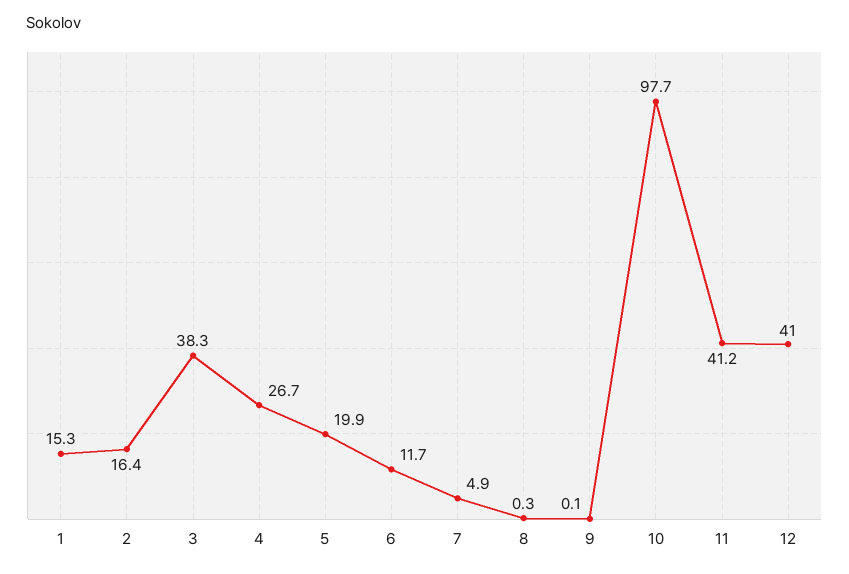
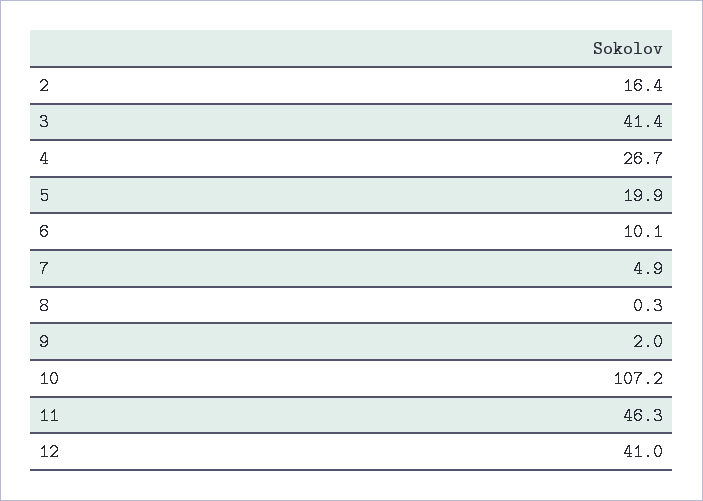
  {
-   "1": 15.3,
    "2": 16.4,
-   "3": 38.3,
+   "3": 41.4,
    "4": 26.7,
    "5": 19.9,
-   "6": 11.7,
+   "6": 10.1,
    "7": 4.9,
    "8": 0.3,
-   "9": 0.1,
+   "9": 2,
-   "10": 97.7,
+   "10": 107.2,
-   "11": 41.2,
+   "11": 46.3,
    "12": 41
  }

